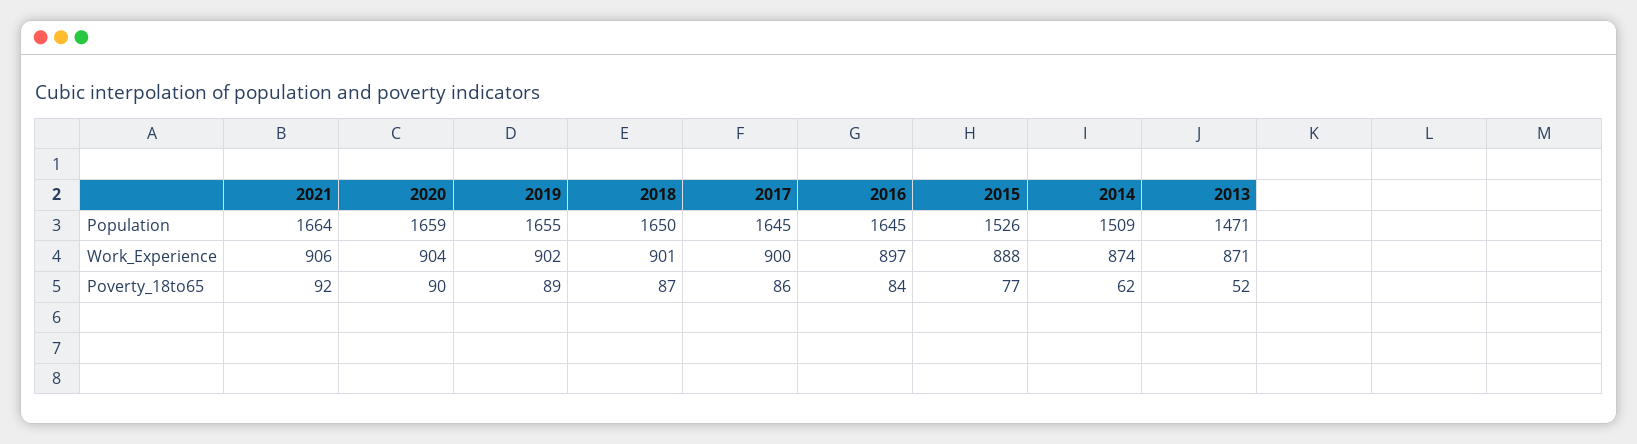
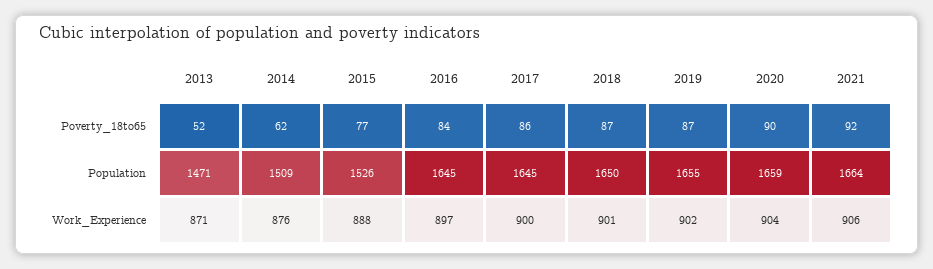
  {
    "2021": {
      "Population": 1664,
      "Work_Experience": 906,
      "Poverty_18to65": 92
    },
    "2020": {
      "Population": 1659,
      "Work_Experience": 904,
      "Poverty_18to65": 90
    },
    "2019": {
      "Population": 1655,
      "Work_Experience": 902,
-     "Poverty_18to65": 89
+     "Poverty_18to65": 87
    },
    "2018": {
      "Population": 1650,
      "Work_Experience": 901,
      "Poverty_18to65": 87
    },
    "2017": {
      "Population": 1645,
      "Work_Experience": 900,
      "Poverty_18to65": 86
    },
    "2016": {
      "Population": 1645,
      "Work_Experience": 897,
      "Poverty_18to65": 84
    },
    "2015": {
      "Population": 1526,
      "Work_Experience": 888,
      "Poverty_18to65": 77
    },
    "2014": {
      "Population": 1509,
-     "Work_Experience": 874,
+     "Work_Experience": 876,
      "Poverty_18to65": 62
    },
    "2013": {
      "Population": 1471,
      "Work_Experience": 871,
      "Poverty_18to65": 52
    }
  }

